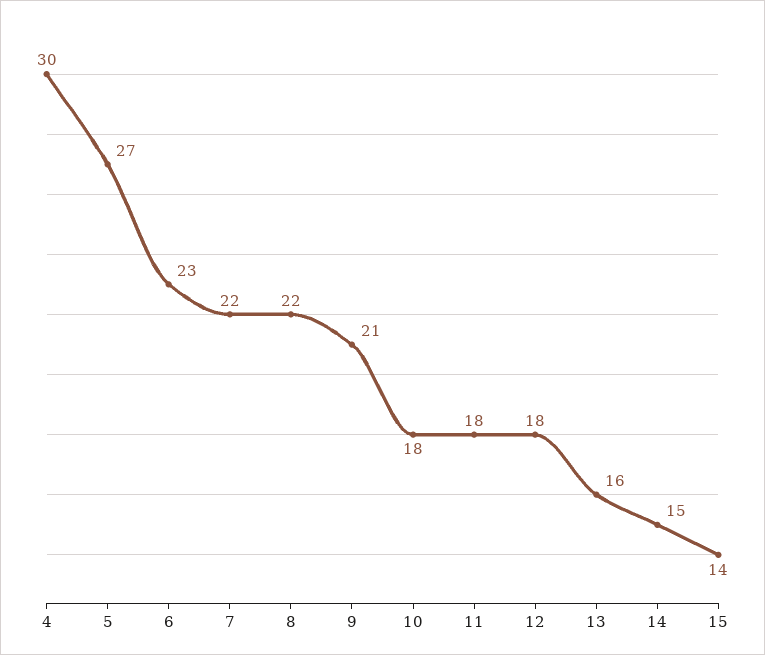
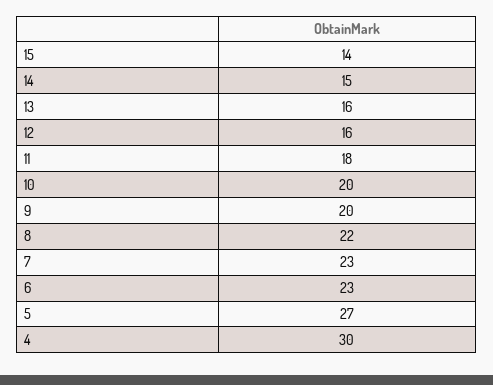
  {
    "4": 30,
    "5": 27,
    "6": 23,
-   "7": 22,
+   "7": 23,
    "8": 22,
-   "9": 21,
+   "9": 20,
-   "10": 18,
+   "10": 20,
    "11": 18,
-   "12": 18,
+   "12": 16,
    "13": 16,
    "14": 15,
    "15": 14
  }

